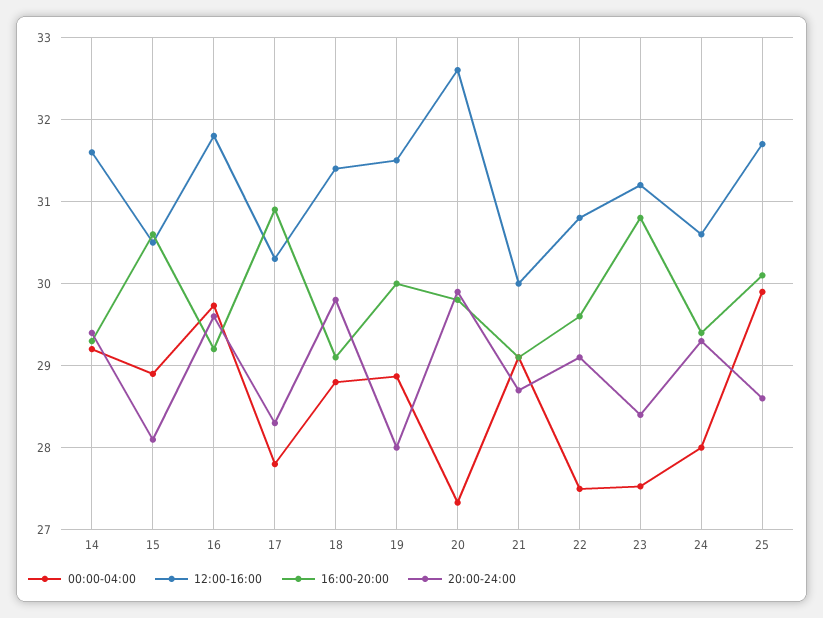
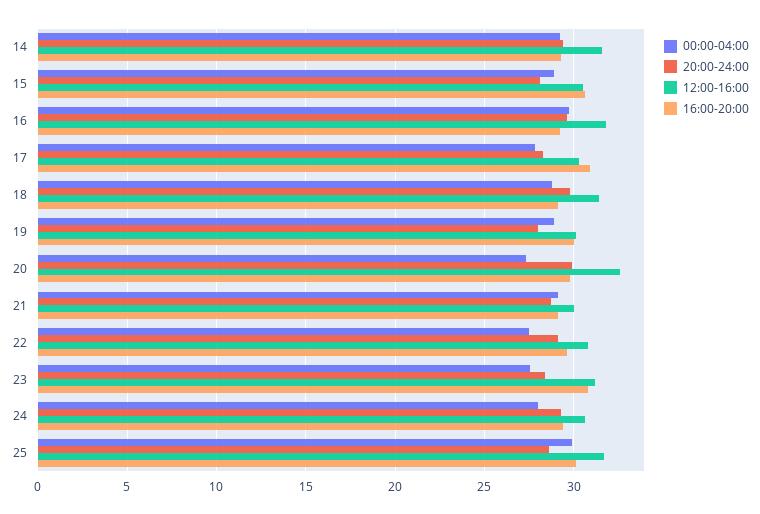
  {
    "00:00-04:00": {
      "14": 29.2,
      "15": 28.9,
      "16": 29.7,
      "17": 27.8,
      "18": 28.8,
      "19": 28.9,
      "20": 27.3,
      "21": 29.1,
      "22": 27.5,
      "23": 27.5,
      "24": 28,
      "25": 29.9
    },
    "12:00-16:00": {
      "14": 31.6,
      "15": 30.5,
      "16": 31.8,
      "17": 30.3,
      "18": 31.4,
-     "19": 31.5,
+     "19": 30,
      "20": 32.6,
      "21": 30,
      "22": 30.8,
      "23": 31.2,
      "24": 30.6,
      "25": 31.7
    },
    "16:00-20:00": {
      "14": 29.3,
      "15": 30.6,
      "16": 29.2,
      "17": 30.9,
      "18": 29.1,
      "19": 30,
      "20": 29.8,
      "21": 29.1,
      "22": 29.6,
      "23": 30.8,
      "24": 29.4,
      "25": 30.1
    },
    "20:00-24:00": {
      "14": 29.4,
      "15": 28.1,
      "16": 29.6,
      "17": 28.3,
      "18": 29.8,
      "19": 28,
      "20": 29.9,
      "21": 28.7,
      "22": 29.1,
      "23": 28.4,
      "24": 29.3,
      "25": 28.6
    }
  }

